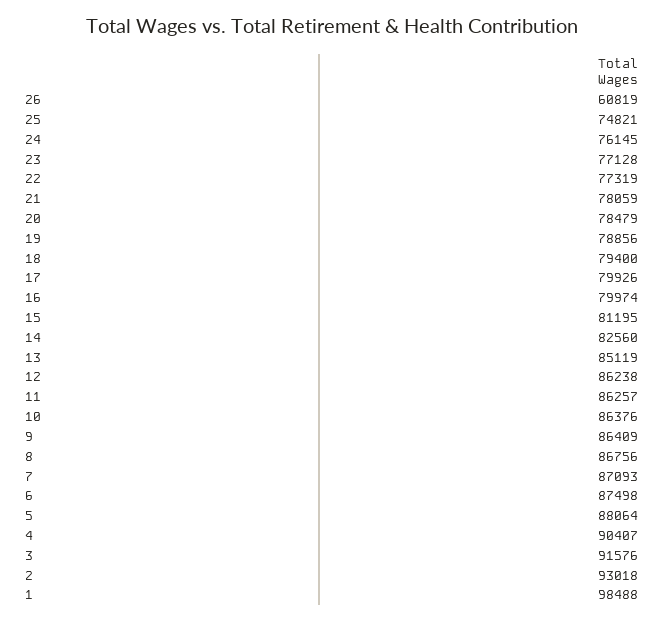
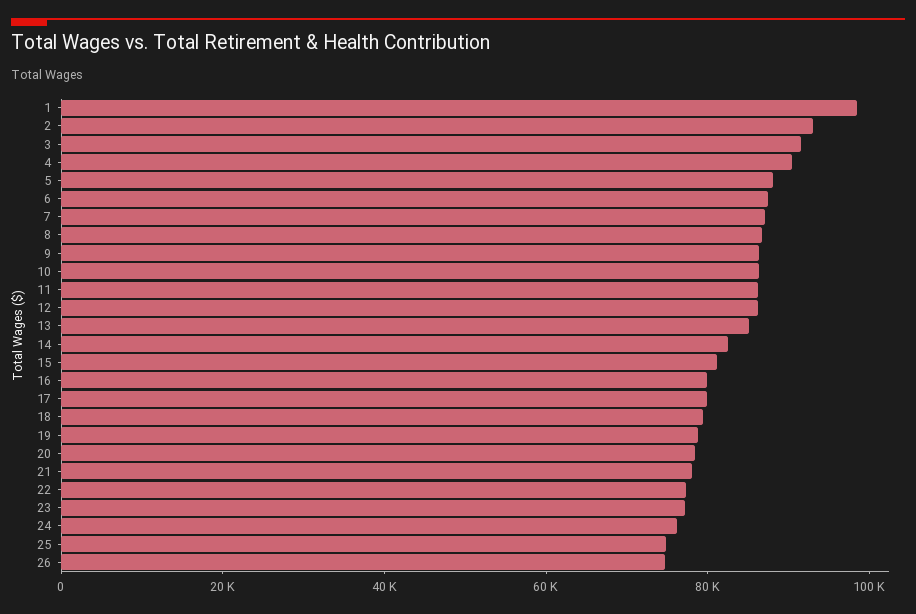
  {
-   "26": 60819,
+   "26": 75000,
    "25": 74821,
    "24": 76145,
    "23": 77128,
    "22": 77319,
    "21": 78059,
    "20": 78479,
    "19": 78856,
    "18": 79400,
    "17": 79926,
    "16": 79974,
    "15": 81195,
    "14": 82560,
    "13": 85119,
    "12": 86238,
    "11": 86257,
    "10": 86376,
    "9": 86409,
    "8": 86756,
    "7": 87093,
    "6": 87498,
    "5": 88064,
    "4": 90407,
    "3": 91576,
    "2": 93018,
    "1": 98488
  }

